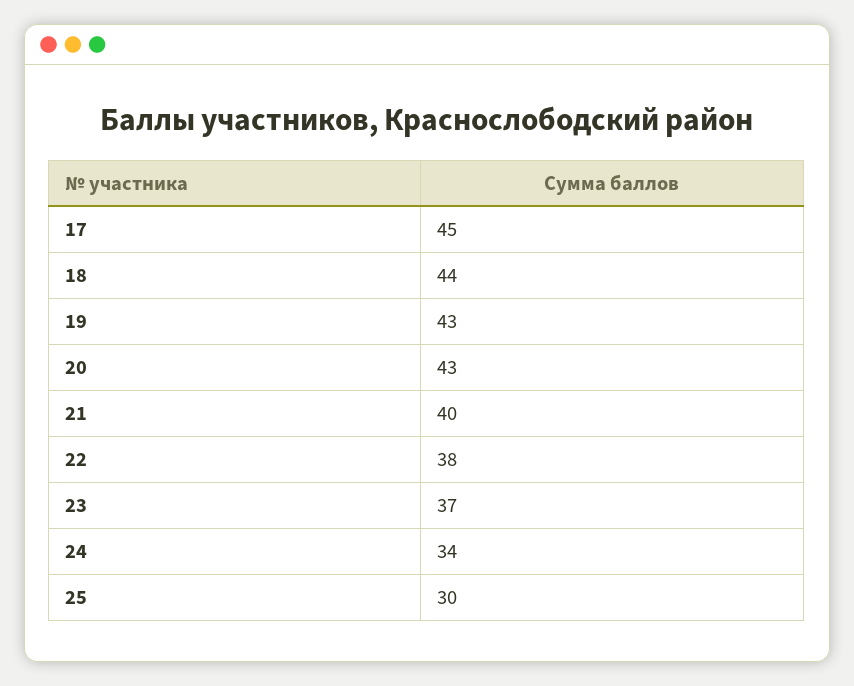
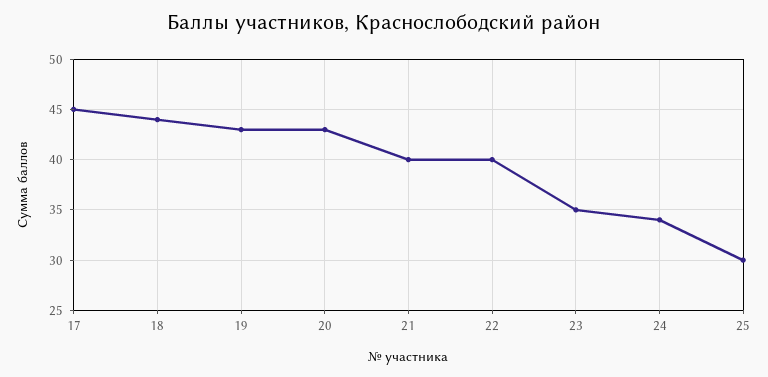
  {
    "17": 45,
    "18": 44,
    "19": 43,
    "20": 43,
    "21": 40,
-   "22": 38,
+   "22": 40,
-   "23": 37,
+   "23": 35,
    "24": 34,
    "25": 30
  }

